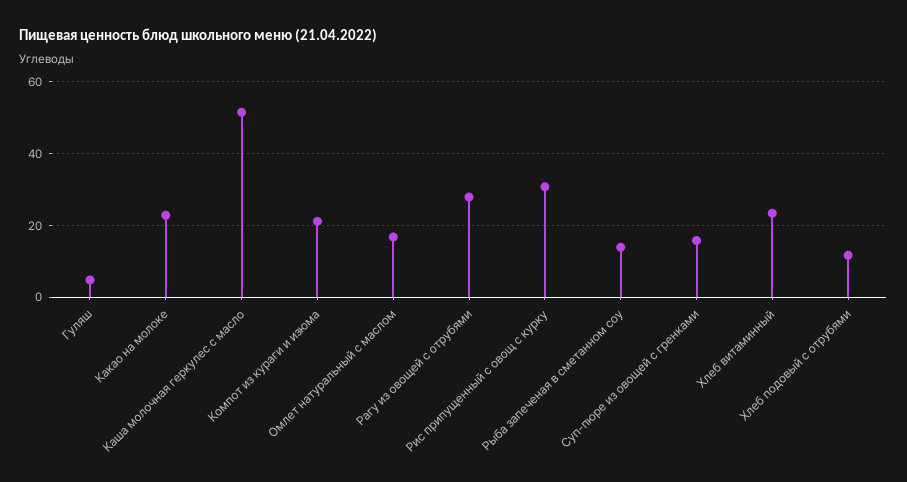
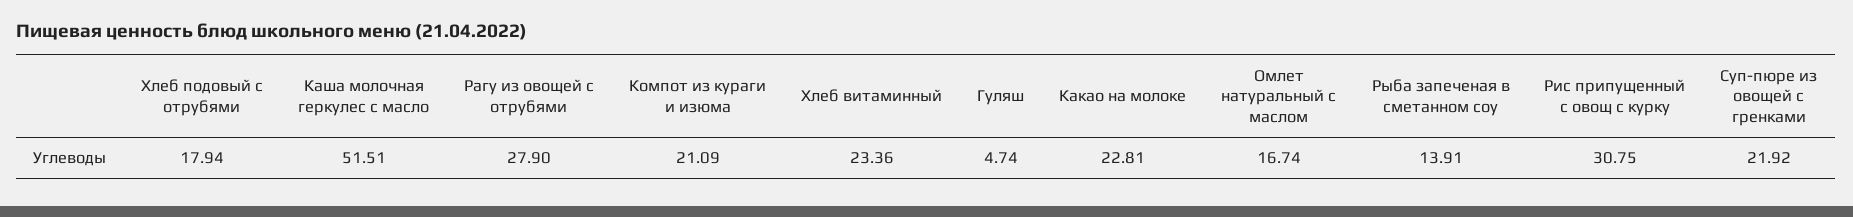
  {
    "Гуляш": 4.74,
    "Какао на молоке": 22.81,
    "Каша молочная геркулес с масло": 51.51,
    "Компот из кураги и изюма": 21.09,
    "Омлет натуральный с маслом": 16.74,
    "Рагу из овощей с отрубями": 27.9,
    "Рис припущенный с овощ с курку": 30.75,
    "Рыба запеченая в сметанном соу": 13.91,
-   "Суп-пюре из овощей с гренками": 16,
+   "Суп-пюре из овощей с гренками": 21.92,
    "Хлеб витаминный": 23.36,
-   "Хлеб подовый с отрубями": 12
+   "Хлеб подовый с отрубями": 17.94
  }

